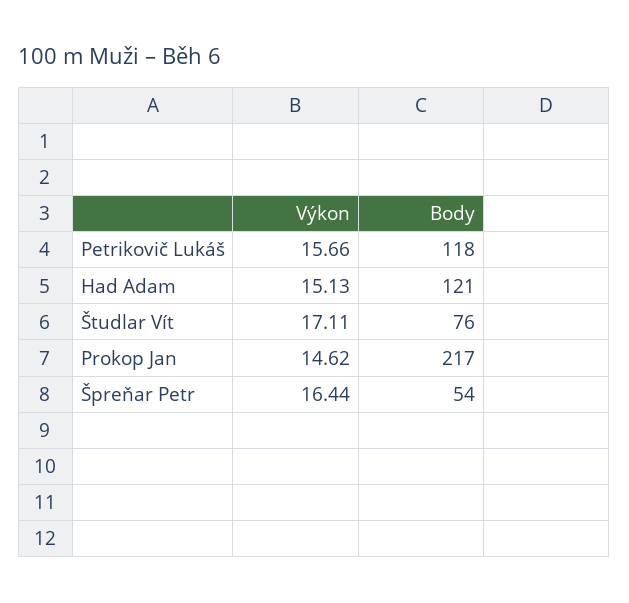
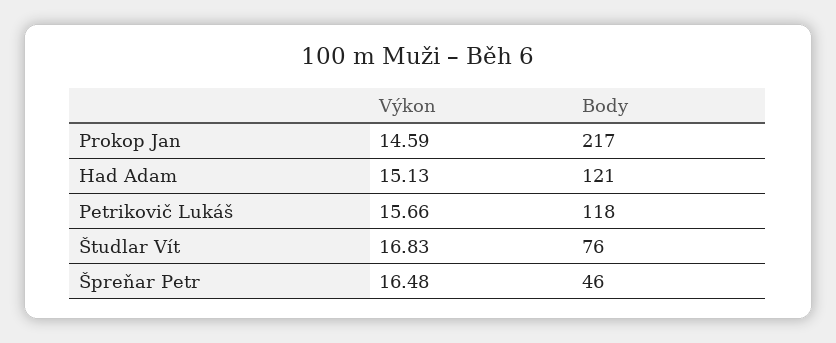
  {
    "Výkon": {
      "Petrikovič Lukáš": 15.66,
      "Had Adam": 15.13,
-     "Študlar Vít": 17.11,
+     "Študlar Vít": 16.83,
-     "Prokop Jan": 14.62,
+     "Prokop Jan": 14.59,
-     "Špreňar Petr": 16.44
+     "Špreňar Petr": 16.48
    },
    "Body": {
      "Petrikovič Lukáš": 118,
      "Had Adam": 121,
      "Študlar Vít": 76,
      "Prokop Jan": 217,
-     "Špreňar Petr": 54
+     "Špreňar Petr": 46
    }
  }

